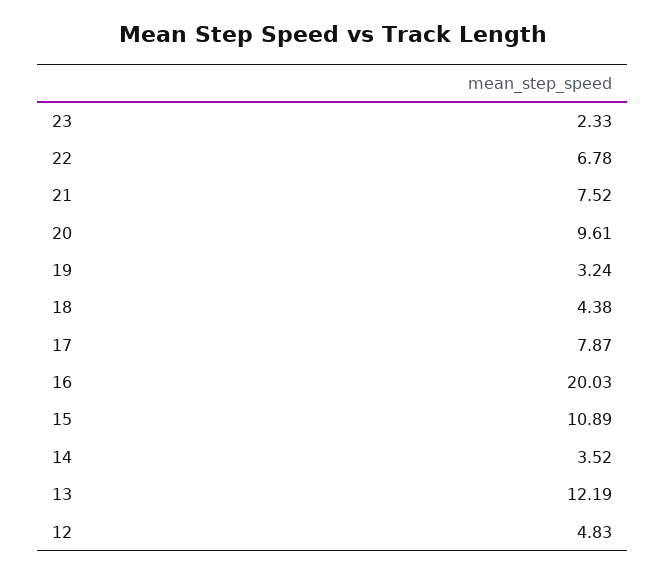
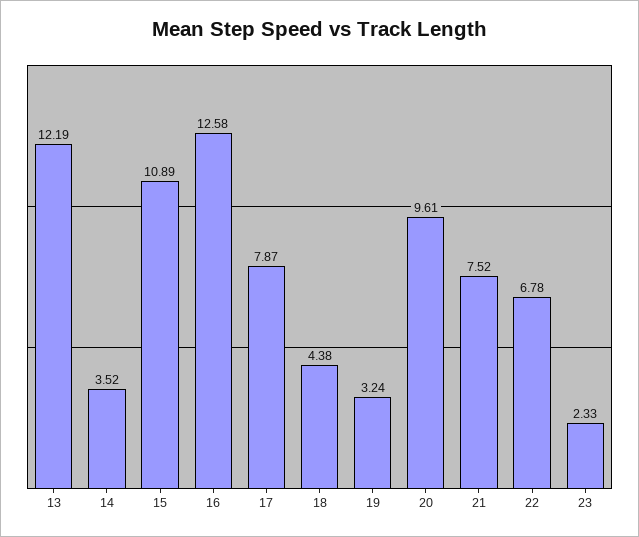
  {
    "23": 2.33,
    "22": 6.78,
    "21": 7.52,
    "20": 9.61,
    "19": 3.24,
    "18": 4.38,
    "17": 7.87,
-   "16": 20.03,
+   "16": 12.58,
    "15": 10.89,
    "14": 3.52,
-   "13": 12.19,
+   "13": 12.19
-   "12": 4.83
  }

